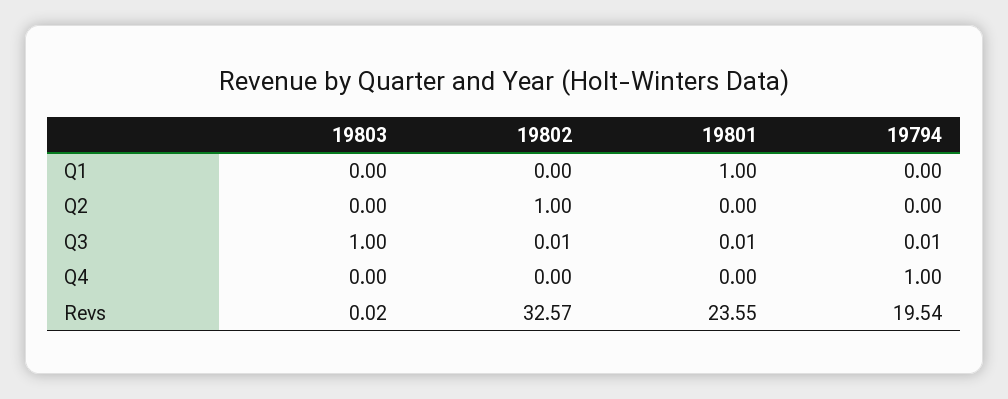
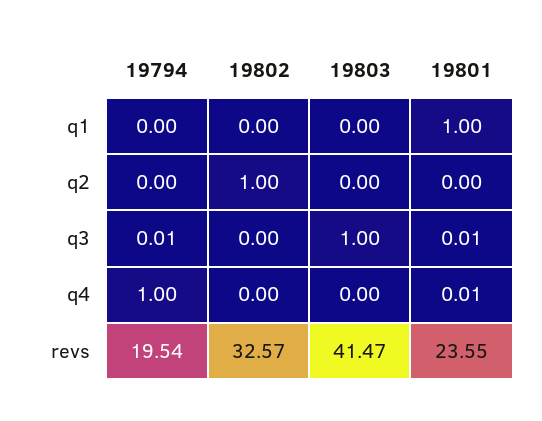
  {
    "19803": {
      "Q1": 0,
      "Q2": 0,
      "Q3": 1,
      "Q4": 0,
-     "Revs": 0.02
+     "Revs": 41.47
    },
    "19802": {
      "Q1": 0,
      "Q2": 1,
-     "Q3": 0.01,
+     "Q3": 0,
      "Q4": 0,
      "Revs": 32.57
    },
    "19801": {
      "Q1": 1,
      "Q2": 0,
      "Q3": 0.01,
-     "Q4": 0,
+     "Q4": 0.01,
      "Revs": 23.55
    },
    "19794": {
      "Q1": 0,
      "Q2": 0,
      "Q3": 0.01,
      "Q4": 1,
      "Revs": 19.54
    }
  }

